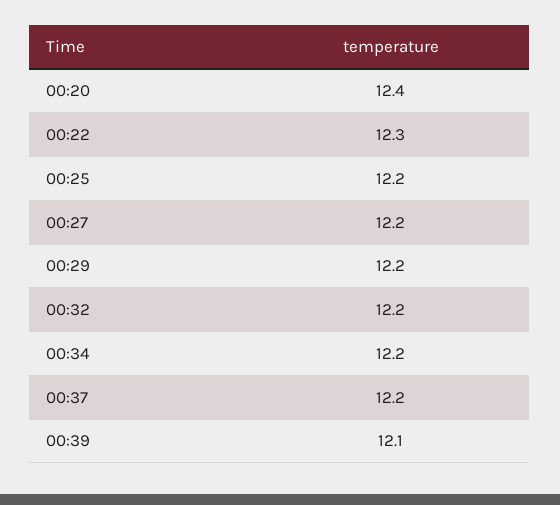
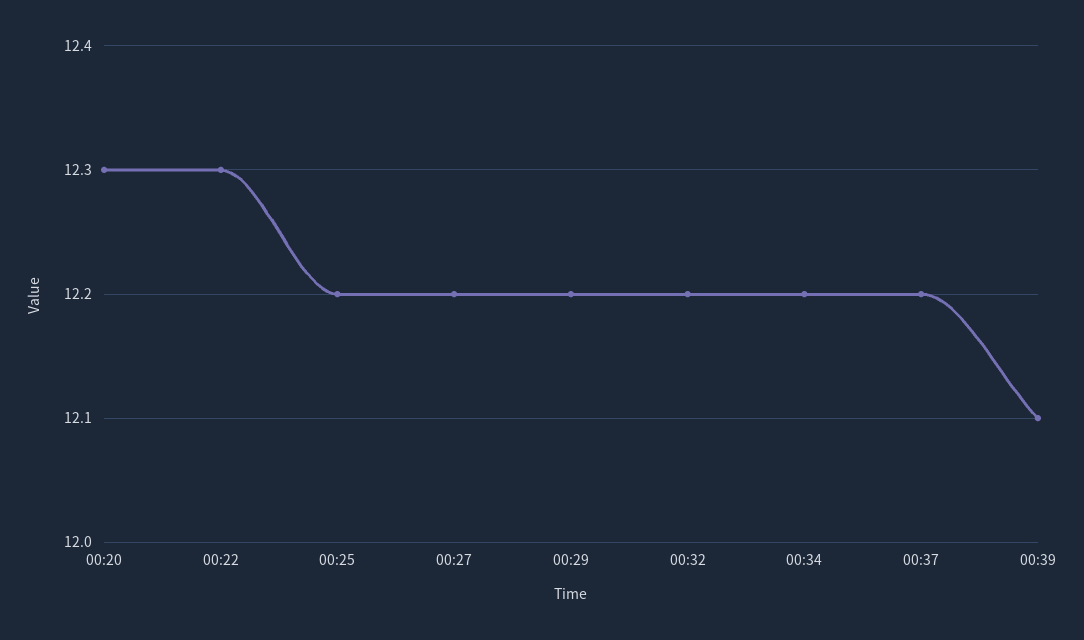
  {
-   "00:20": 12.4,
+   "00:20": 12.3,
    "00:22": 12.3,
    "00:25": 12.2,
    "00:27": 12.2,
    "00:29": 12.2,
    "00:32": 12.2,
    "00:34": 12.2,
    "00:37": 12.2,
    "00:39": 12.1
  }

